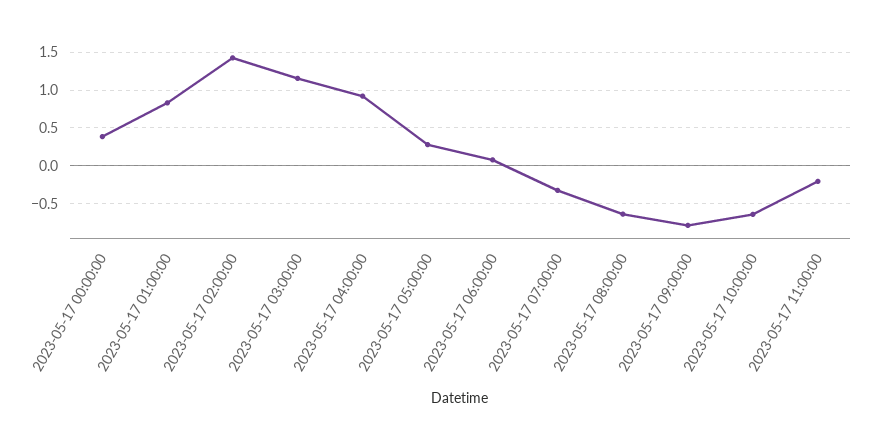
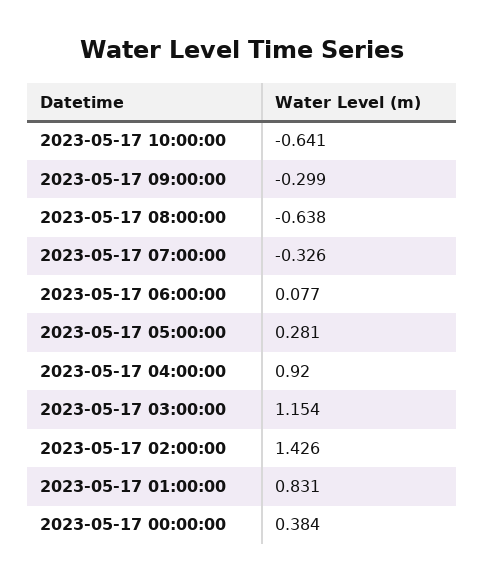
  {
    "2023-05-17 00:00:00": 0.384,
    "2023-05-17 01:00:00": 0.831,
    "2023-05-17 02:00:00": 1.426,
    "2023-05-17 03:00:00": 1.154,
    "2023-05-17 04:00:00": 0.92,
    "2023-05-17 05:00:00": 0.281,
    "2023-05-17 06:00:00": 0.077,
    "2023-05-17 07:00:00": -0.326,
    "2023-05-17 08:00:00": -0.638,
-   "2023-05-17 09:00:00": -0.8,
+   "2023-05-17 09:00:00": -0.299,
-   "2023-05-17 10:00:00": -0.641,
+   "2023-05-17 10:00:00": -0.641
-   "2023-05-17 11:00:00": -0.2
  }

